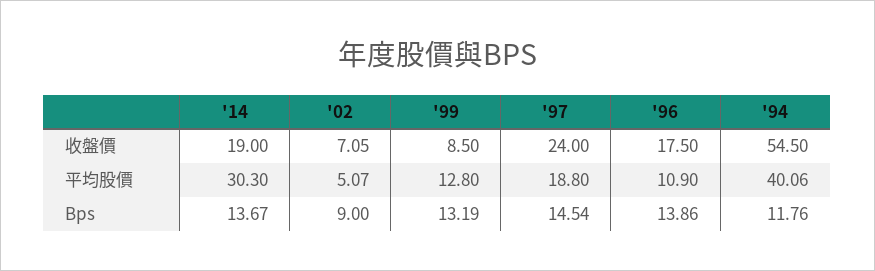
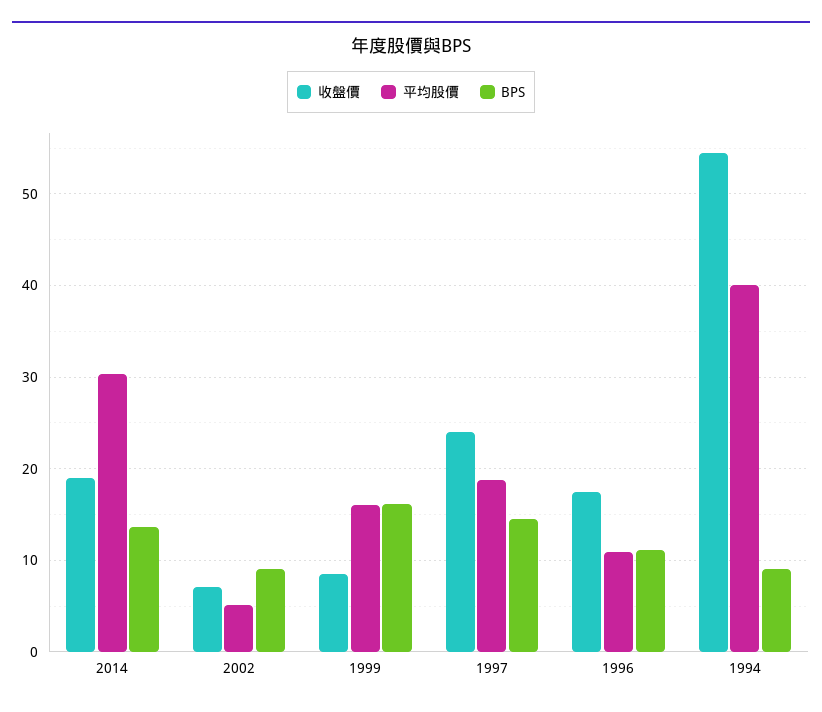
  {
    "收盤價": {
      "'14": 19,
      "'02": 7.05,
      "'99": 8.5,
      "'97": 24,
      "'96": 17.5,
      "'94": 54.5
    },
    "平均股價": {
      "'14": 30.3,
      "'02": 5.07,
-     "'99": 12.8,
+     "'99": 16,
      "'97": 18.8,
      "'96": 10.9,
      "'94": 40.06
    },
    "Bps": {
      "'14": 13.67,
      "'02": 9,
-     "'99": 13.19,
+     "'99": 16,
      "'97": 14.54,
-     "'96": 13.86,
+     "'96": 11,
-     "'94": 11.76
+     "'94": 9
    }
  }

